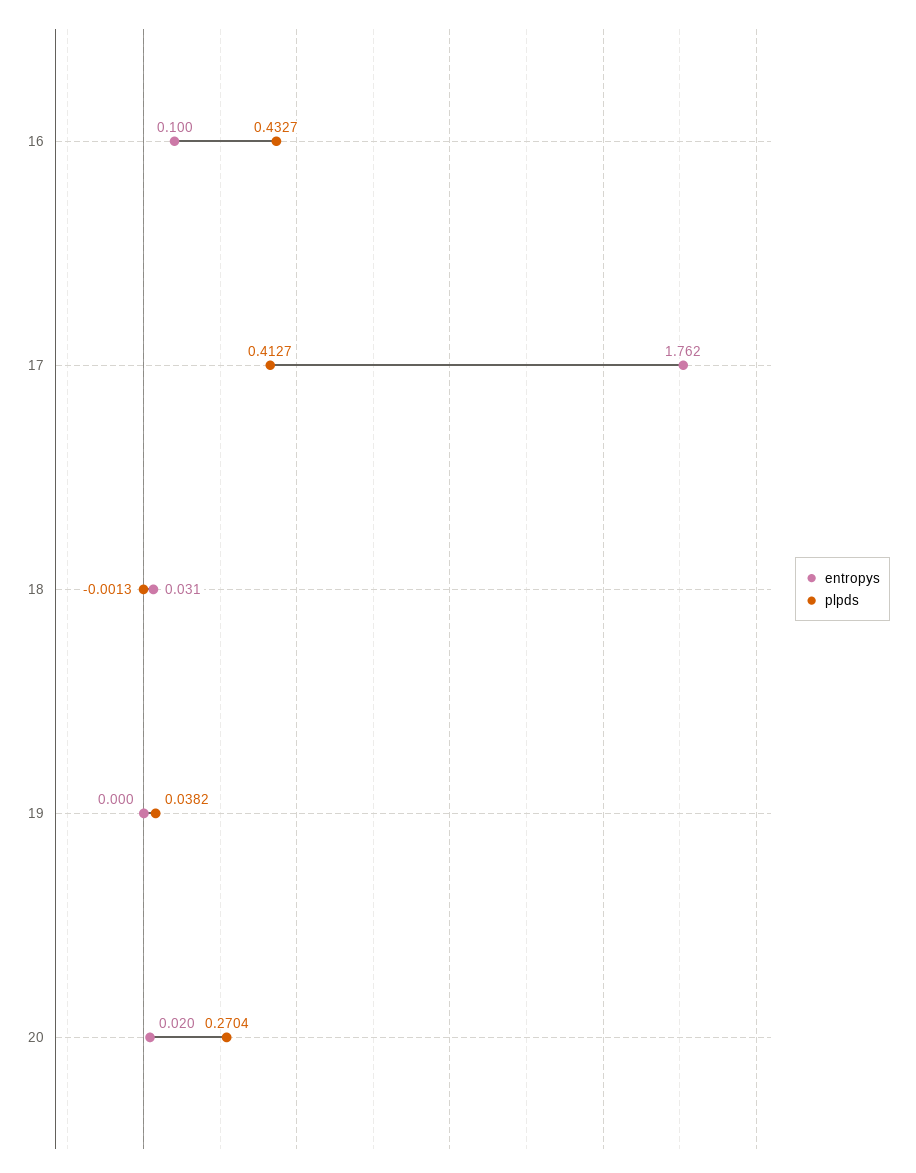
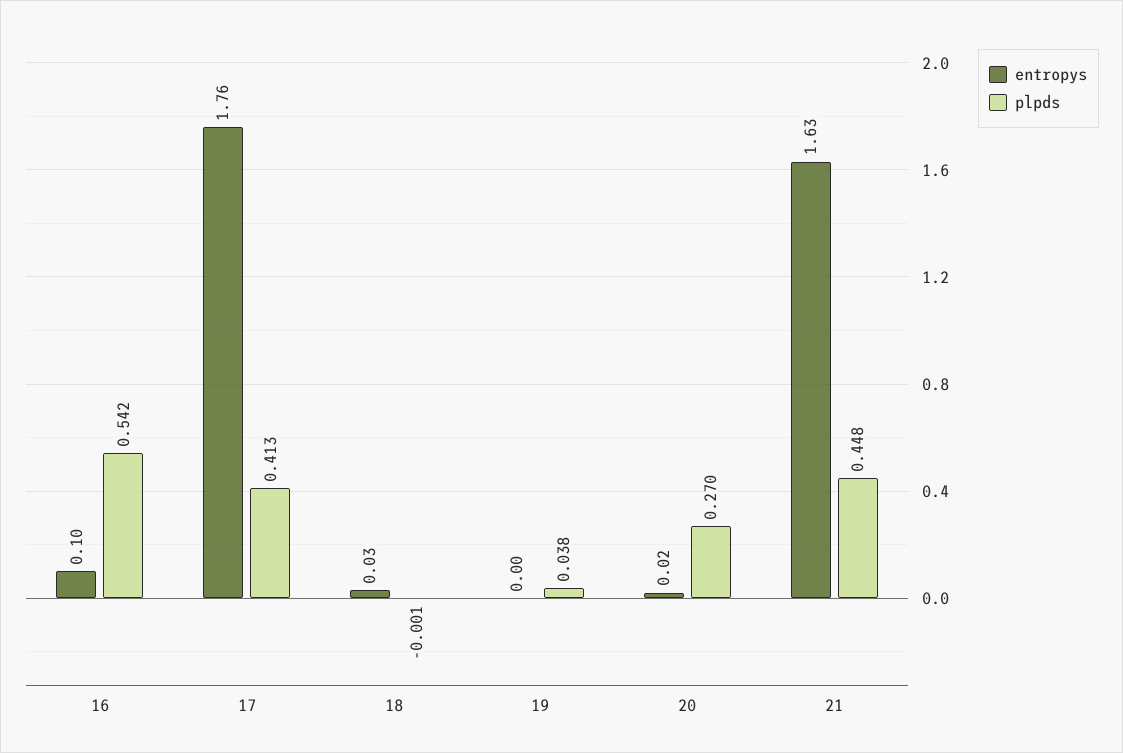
  {
    "entropys": {
      "16": 0.1,
      "17": 1.762,
      "18": 0.031,
      "19": 0,
-     "20": 0.02
+     "20": 0.02,
+     "21": 1.63
    },
    "plpds": {
-     "16": 0.4327,
+     "16": 0.542,
      "17": 0.4127,
      "18": -0.0013,
      "19": 0.0382,
-     "20": 0.2704
+     "20": 0.2704,
+     "21": 0.448
    }
  }

